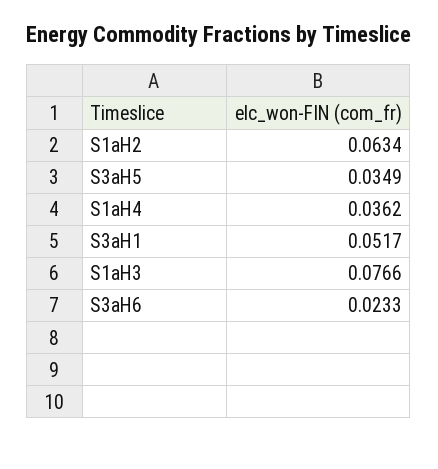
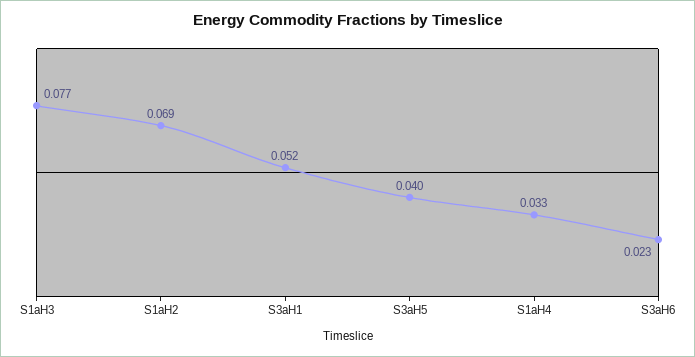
  {
-   "S1aH2": 0.0634,
+   "S1aH2": 0.069,
-   "S3aH5": 0.0349,
+   "S3aH5": 0.04,
-   "S1aH4": 0.0362,
+   "S1aH4": 0.033,
    "S3aH1": 0.0517,
    "S1aH3": 0.0766,
    "S3aH6": 0.0233
  }

